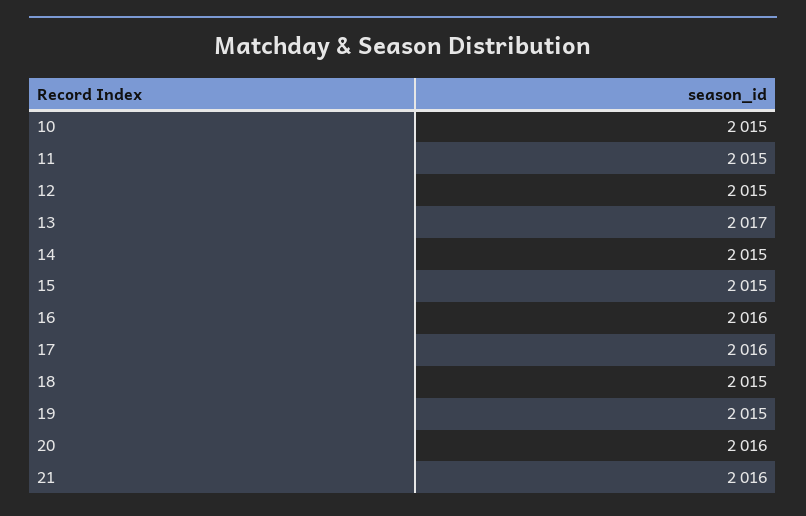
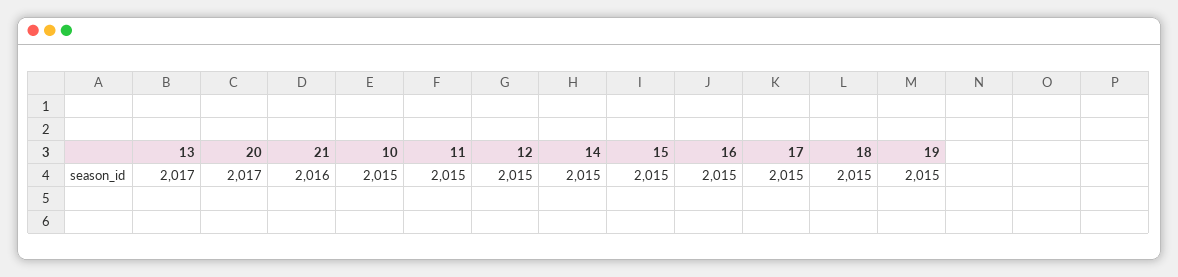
  {
    "10": 2015,
    "11": 2015,
    "12": 2015,
    "13": 2017,
    "14": 2015,
    "15": 2015,
-   "16": 2016,
+   "16": 2015,
-   "17": 2016,
+   "17": 2015,
    "18": 2015,
    "19": 2015,
-   "20": 2016,
+   "20": 2017,
    "21": 2016
  }

